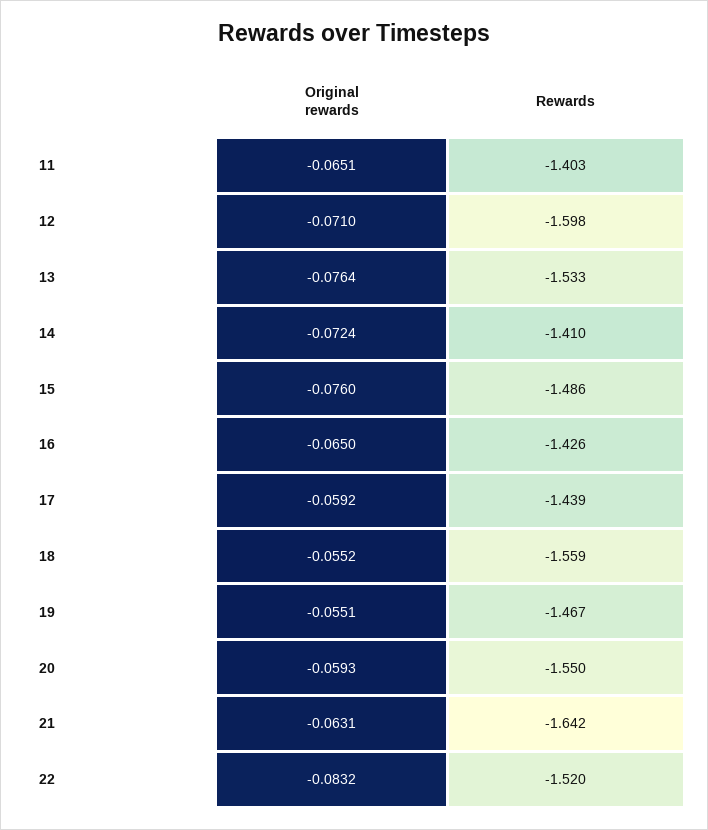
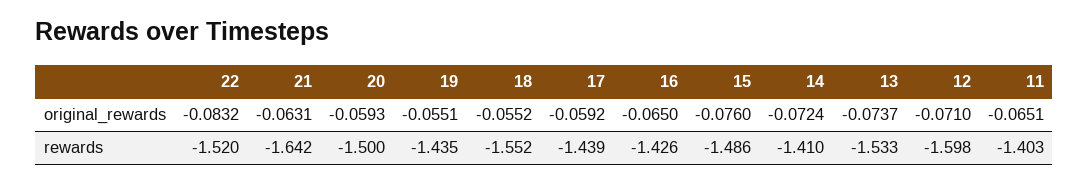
  {
    "Original rewards": {
      "11": -0.0651,
      "12": -0.071,
-     "13": -0.0764,
+     "13": -0.0737,
      "14": -0.0724,
      "15": -0.076,
      "16": -0.065,
      "17": -0.0592,
      "18": -0.0552,
      "19": -0.0551,
      "20": -0.0593,
      "21": -0.0631,
      "22": -0.0832
    },
    "Rewards": {
      "11": -1.403,
      "12": -1.598,
      "13": -1.533,
      "14": -1.41,
      "15": -1.486,
      "16": -1.426,
      "17": -1.439,
-     "18": -1.559,
+     "18": -1.552,
-     "19": -1.467,
+     "19": -1.435,
-     "20": -1.55,
+     "20": -1.5,
      "21": -1.642,
      "22": -1.52
    }
  }

